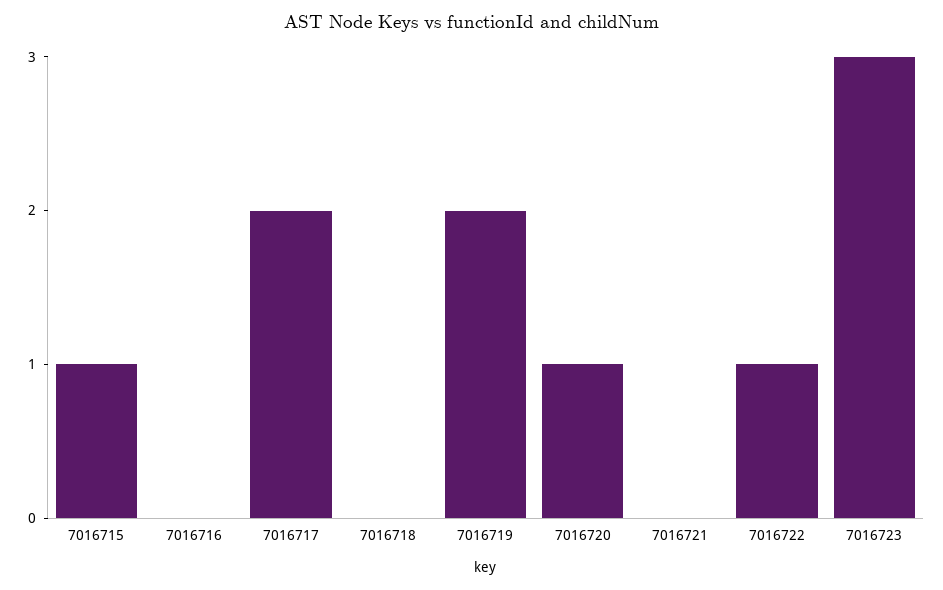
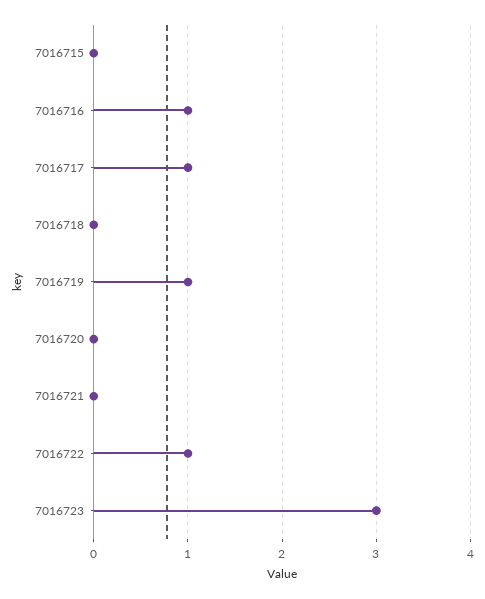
  {
-   "7016715": 1,
+   "7016715": 0,
-   "7016716": 0,
+   "7016716": 1,
-   "7016717": 2,
+   "7016717": 1,
    "7016718": 0,
-   "7016719": 2,
+   "7016719": 1,
-   "7016720": 1,
+   "7016720": 0,
    "7016721": 0,
    "7016722": 1,
    "7016723": 3
  }

